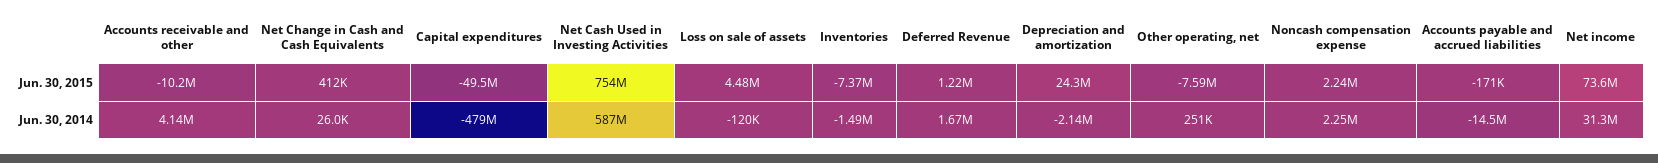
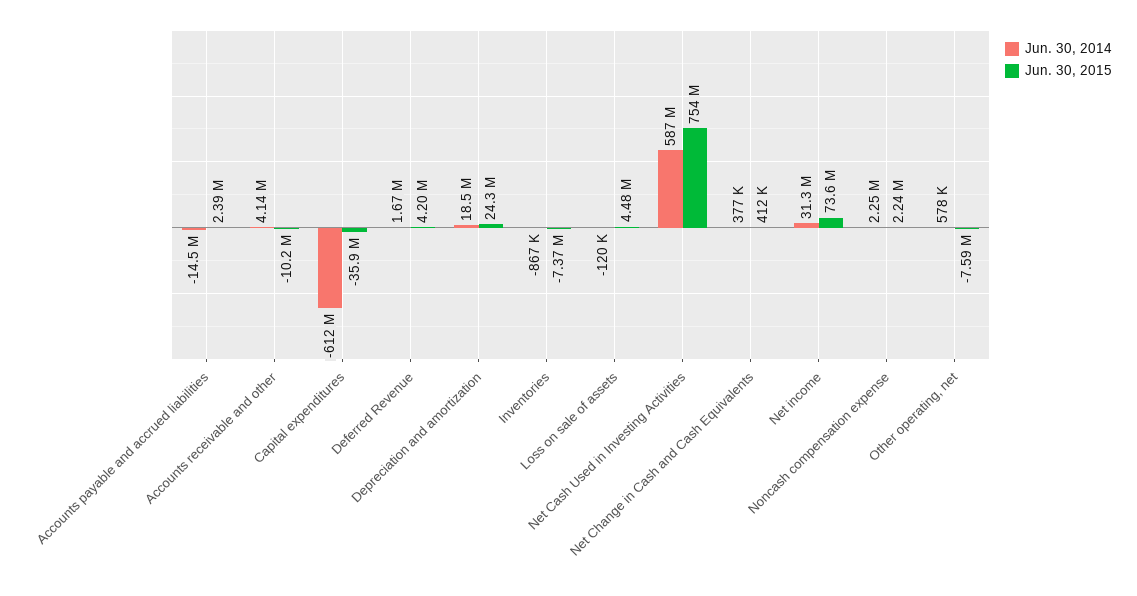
  {
    "Jun. 30, 2015": {
      "Accounts receivable and other": -10200000,
      "Net Change in Cash and Cash Equivalents": 412000,
-     "Capital expenditures": -49500000,
+     "Capital expenditures": -35900000,
      "Net Cash Used in Investing Activities": 754000000,
      "Loss on sale of assets": 4480000,
      "Inventories": -7370000,
-     "Deferred Revenue": 1220000,
+     "Deferred Revenue": 4200000,
      "Depreciation and amortization": 24300000,
      "Other operating, net": -7590000,
      "Noncash compensation expense": 2240000,
-     "Accounts payable and accrued liabilities": -171000,
+     "Accounts payable and accrued liabilities": 2390000,
      "Net income": 73600000
    },
    "Jun. 30, 2014": {
      "Accounts receivable and other": 4140000,
-     "Net Change in Cash and Cash Equivalents": 26000,
+     "Net Change in Cash and Cash Equivalents": 377000,
-     "Capital expenditures": -479000000,
+     "Capital expenditures": -612000000,
      "Net Cash Used in Investing Activities": 587000000,
      "Loss on sale of assets": -120000,
-     "Inventories": -1490000,
+     "Inventories": -867000,
      "Deferred Revenue": 1670000,
-     "Depreciation and amortization": -2140000,
+     "Depreciation and amortization": 18500000,
-     "Other operating, net": 251000,
+     "Other operating, net": 578000,
      "Noncash compensation expense": 2250000,
      "Accounts payable and accrued liabilities": -14500000,
      "Net income": 31300000
    }
  }

